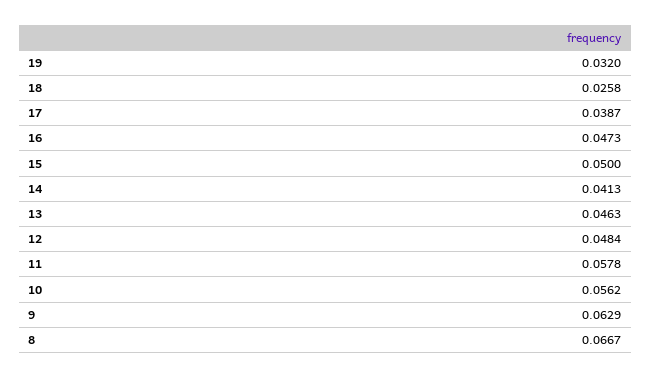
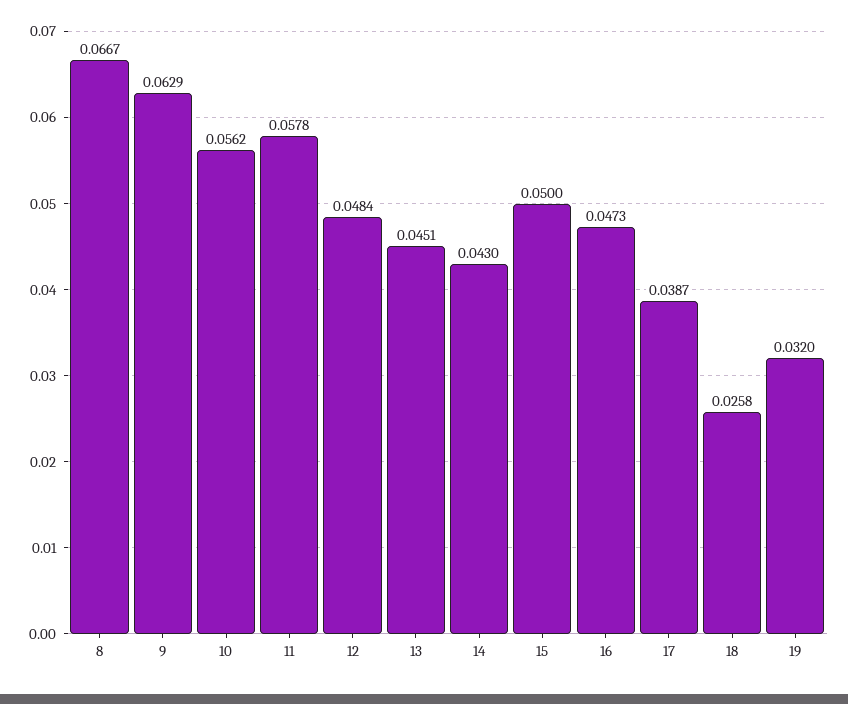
  {
    "19": 0.032,
    "18": 0.0258,
    "17": 0.0387,
    "16": 0.0473,
    "15": 0.05,
-   "14": 0.0413,
+   "14": 0.043,
-   "13": 0.0463,
+   "13": 0.0451,
    "12": 0.0484,
    "11": 0.0578,
    "10": 0.0562,
    "9": 0.0629,
    "8": 0.0667
  }

